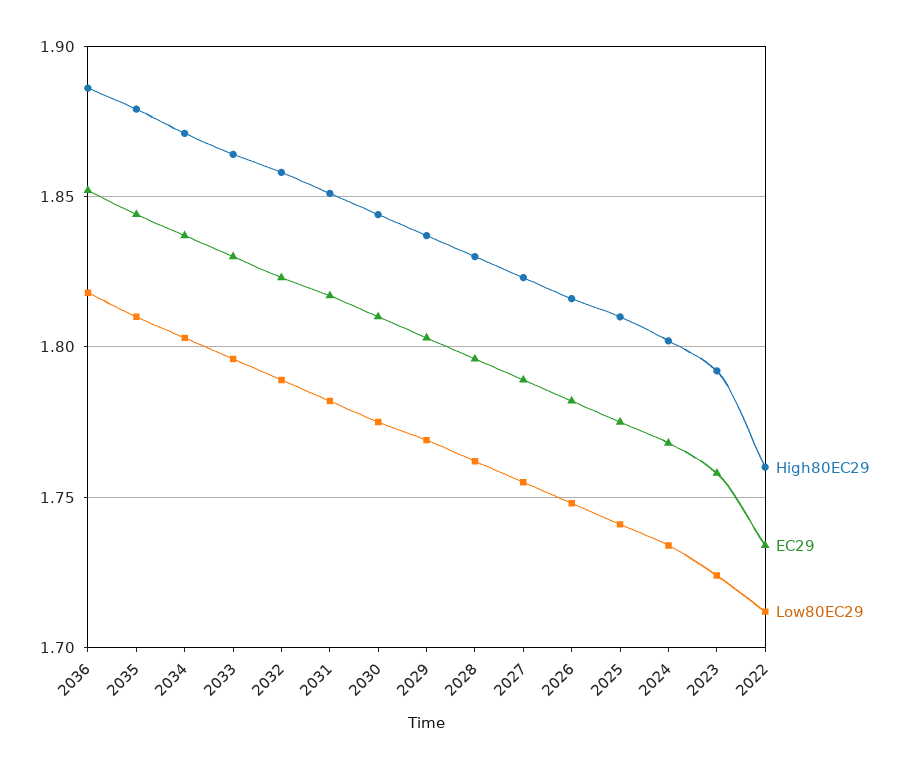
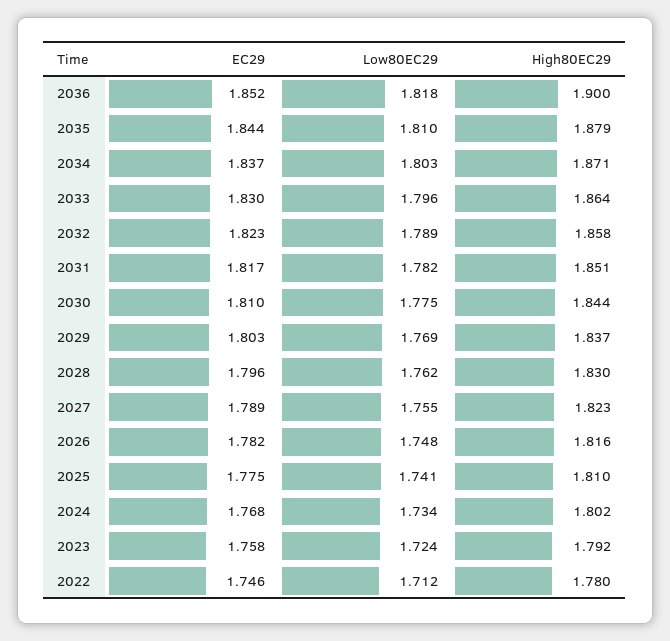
  {
    "High80EC29": {
-     "2036": 1.885,
+     "2036": 1.9,
      "2035": 1.879,
      "2034": 1.871,
      "2033": 1.864,
      "2032": 1.858,
      "2031": 1.851,
      "2030": 1.844,
      "2029": 1.837,
      "2028": 1.83,
      "2027": 1.823,
      "2026": 1.816,
      "2025": 1.81,
      "2024": 1.802,
      "2023": 1.792,
-     "2022": 1.76
+     "2022": 1.78
    },
    "EC29": {
      "2036": 1.852,
      "2035": 1.844,
      "2034": 1.837,
      "2033": 1.83,
      "2032": 1.823,
      "2031": 1.817,
      "2030": 1.81,
      "2029": 1.803,
      "2028": 1.796,
      "2027": 1.789,
      "2026": 1.782,
      "2025": 1.775,
      "2024": 1.768,
      "2023": 1.758,
-     "2022": 1.735
+     "2022": 1.746
    },
    "Low80EC29": {
      "2036": 1.818,
      "2035": 1.81,
      "2034": 1.803,
      "2033": 1.796,
      "2032": 1.789,
      "2031": 1.782,
      "2030": 1.775,
      "2029": 1.769,
      "2028": 1.762,
      "2027": 1.755,
      "2026": 1.748,
      "2025": 1.741,
      "2024": 1.734,
      "2023": 1.724,
      "2022": 1.712
    }
  }

